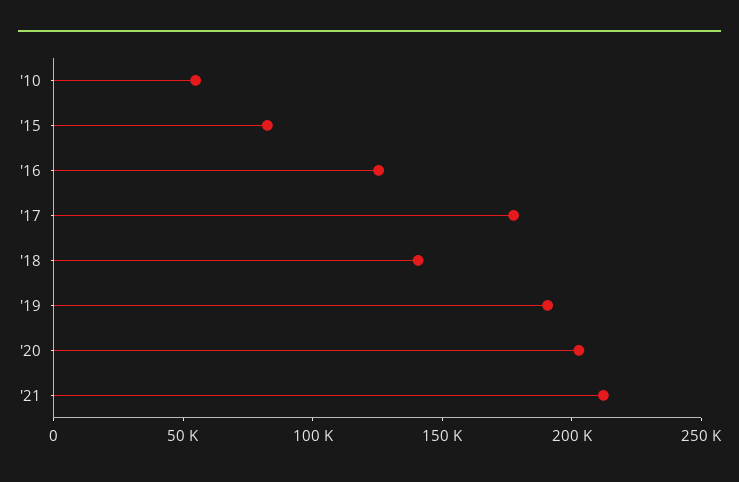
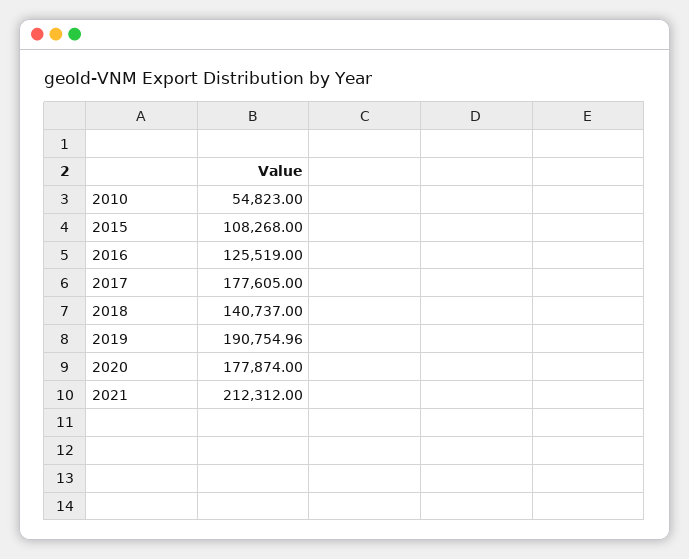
  {
    "'10": 54823,
-   "'15": 80000,
+   "'15": 108268,
    "'16": 125519,
    "'17": 177605,
    "'18": 140737,
    "'19": 190754.96,
-   "'20": 200000,
+   "'20": 177874,
    "'21": 212312
  }

